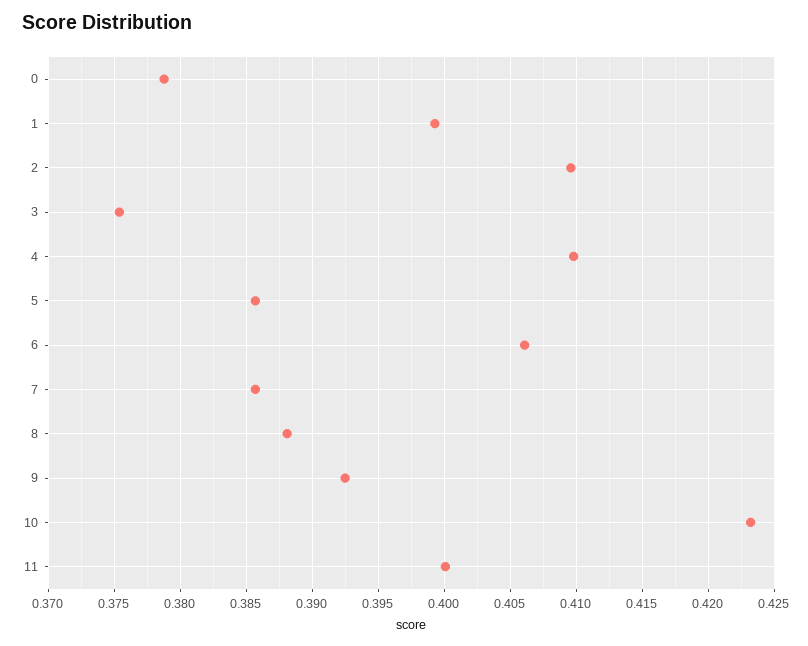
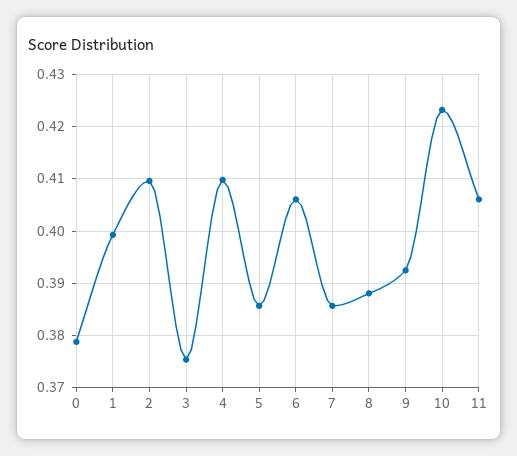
  {
    "0": 0.379,
    "1": 0.3995,
    "2": 0.4095,
    "3": 0.3755,
    "4": 0.41,
    "5": 0.3855,
    "6": 0.406,
    "7": 0.3855,
    "8": 0.388,
    "9": 0.3925,
    "10": 0.423,
-   "11": 0.4
+   "11": 0.406
  }

